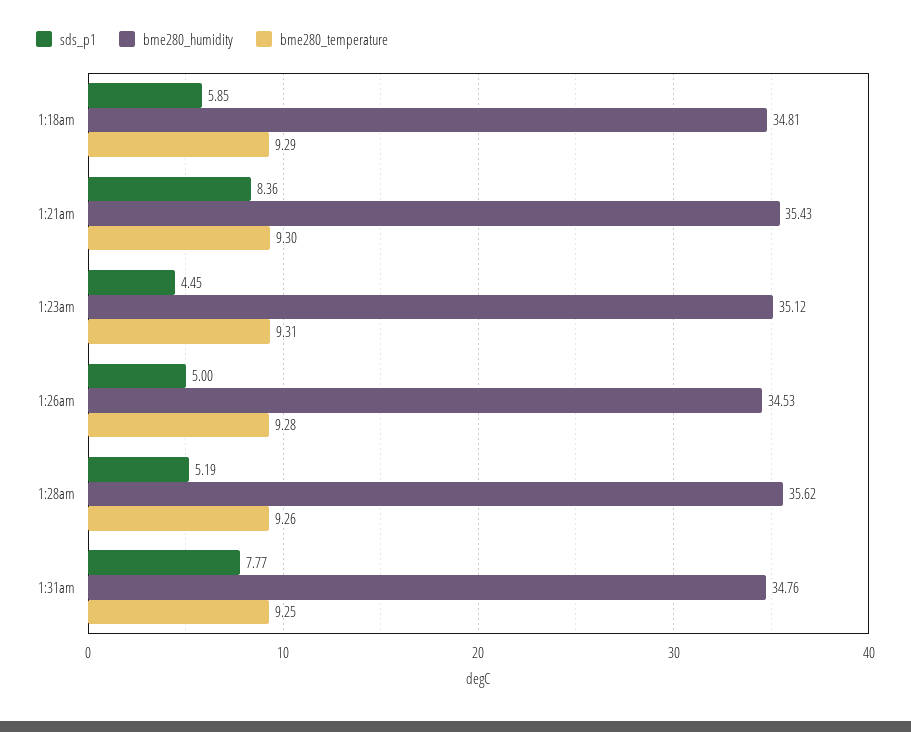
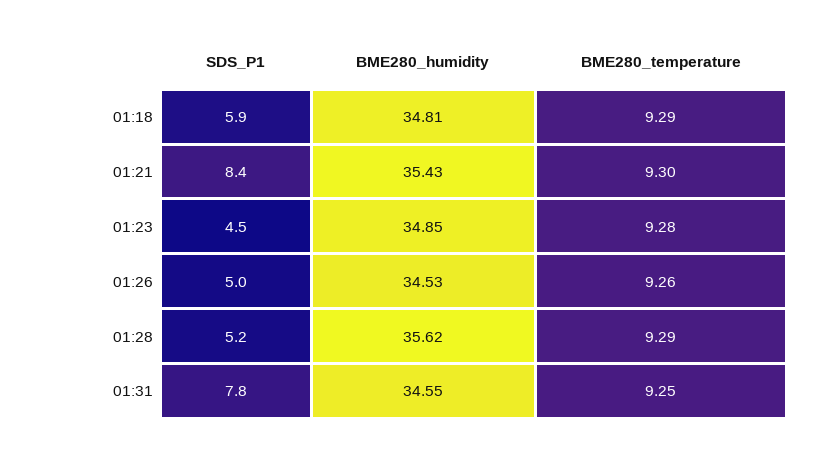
  {
    "sds_p1": {
      "1:18am": 5.85,
      "1:21am": 8.36,
      "1:23am": 4.45,
      "1:26am": 5,
      "1:28am": 5.19,
      "1:31am": 7.77
    },
    "bme280_humidity": {
      "1:18am": 34.81,
      "1:21am": 35.43,
-     "1:23am": 35.12,
+     "1:23am": 34.85,
      "1:26am": 34.53,
      "1:28am": 35.62,
-     "1:31am": 34.76
+     "1:31am": 34.55
    },
    "bme280_temperature": {
      "1:18am": 9.29,
      "1:21am": 9.3,
-     "1:23am": 9.31,
+     "1:23am": 9.28,
-     "1:26am": 9.28,
+     "1:26am": 9.26,
-     "1:28am": 9.26,
+     "1:28am": 9.29,
      "1:31am": 9.25
    }
  }

